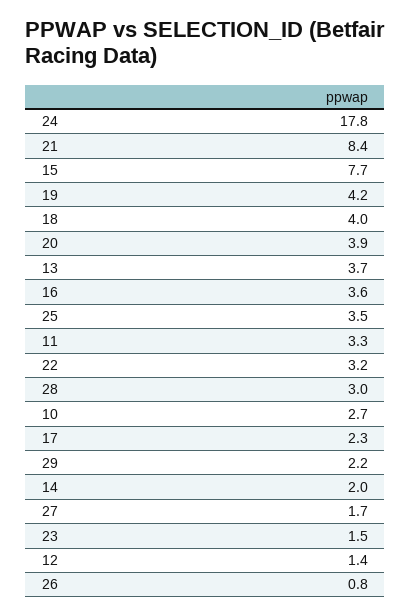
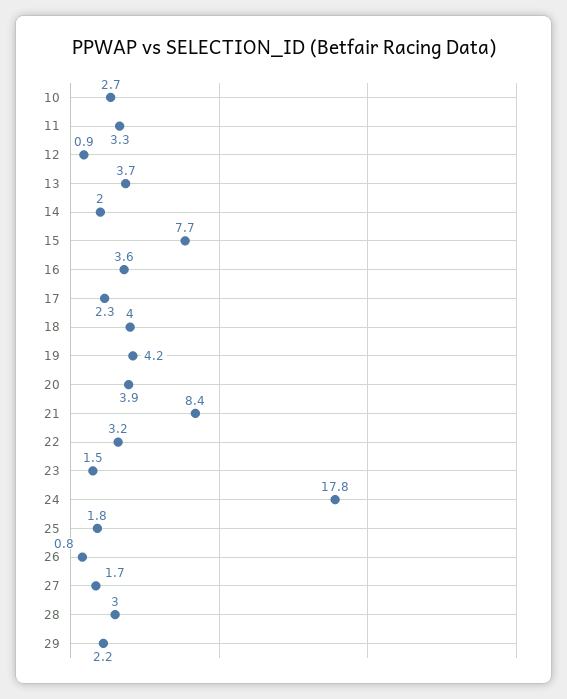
  {
    "24": 17.8,
    "21": 8.4,
    "15": 7.7,
    "19": 4.2,
    "18": 4,
    "20": 3.9,
    "13": 3.7,
    "16": 3.6,
-   "25": 3.5,
+   "25": 1.8,
    "11": 3.3,
    "22": 3.2,
    "28": 3,
    "10": 2.7,
    "17": 2.3,
    "29": 2.2,
    "14": 2,
    "27": 1.7,
    "23": 1.5,
-   "12": 1.4,
+   "12": 0.9,
    "26": 0.8
  }

